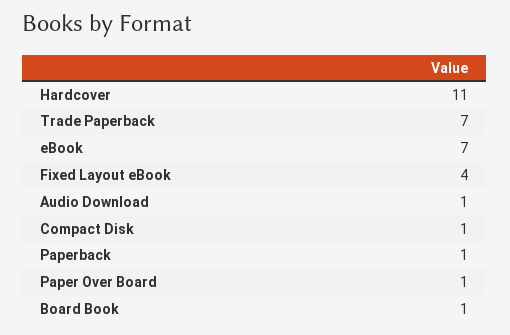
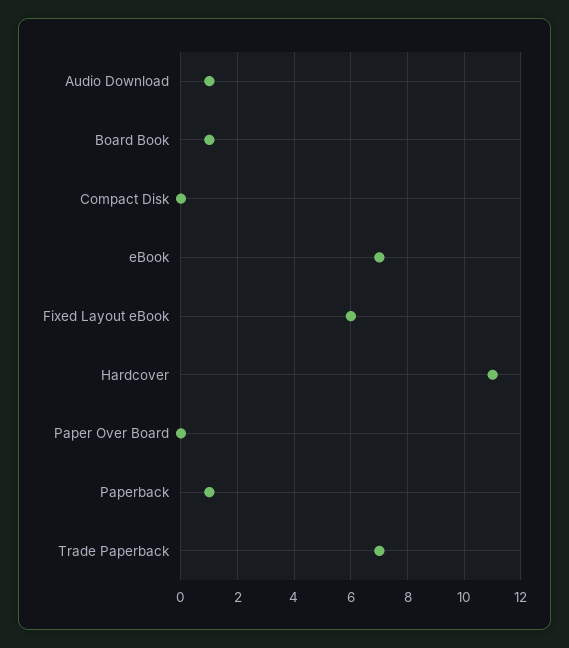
  {
    "Hardcover": 11,
    "Trade Paperback": 7,
    "eBook": 7,
-   "Fixed Layout eBook": 4,
+   "Fixed Layout eBook": 6,
    "Audio Download": 1,
-   "Compact Disk": 1,
+   "Compact Disk": 0,
    "Paperback": 1,
-   "Paper Over Board": 1,
+   "Paper Over Board": 0,
    "Board Book": 1
  }

